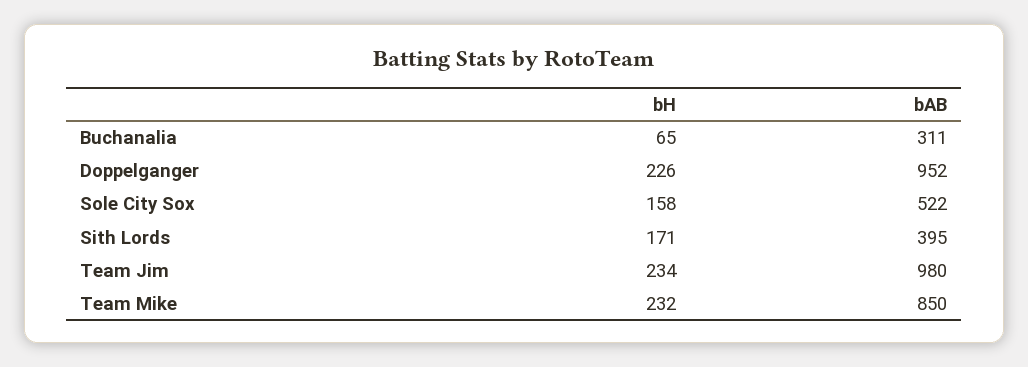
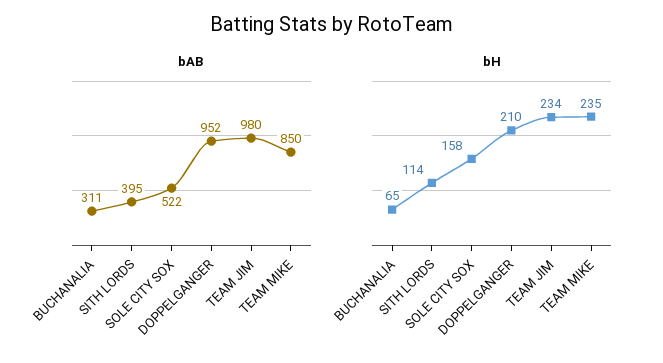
  {
    "bH": {
      "Buchanalia": 65,
-     "Doppelganger": 226,
+     "Doppelganger": 210,
      "Sole City Sox": 158,
-     "Sith Lords": 171,
+     "Sith Lords": 114,
      "Team Jim": 234,
-     "Team Mike": 232
+     "Team Mike": 235
    },
    "bAB": {
      "Buchanalia": 311,
      "Doppelganger": 952,
      "Sole City Sox": 522,
      "Sith Lords": 395,
      "Team Jim": 980,
      "Team Mike": 850
    }
  }

